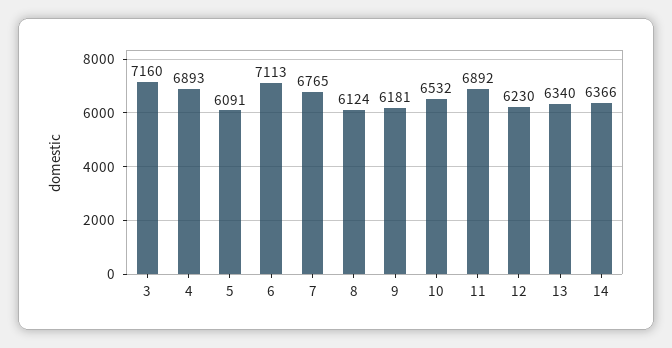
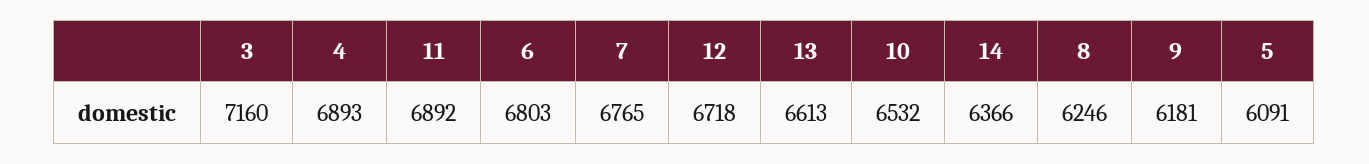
  {
    "3": 7160,
    "4": 6893,
    "5": 6091,
-   "6": 7113,
+   "6": 6803,
    "7": 6765,
-   "8": 6124,
+   "8": 6246,
    "9": 6181,
    "10": 6532,
    "11": 6892,
-   "12": 6230,
+   "12": 6718,
-   "13": 6340,
+   "13": 6613,
    "14": 6366
  }

